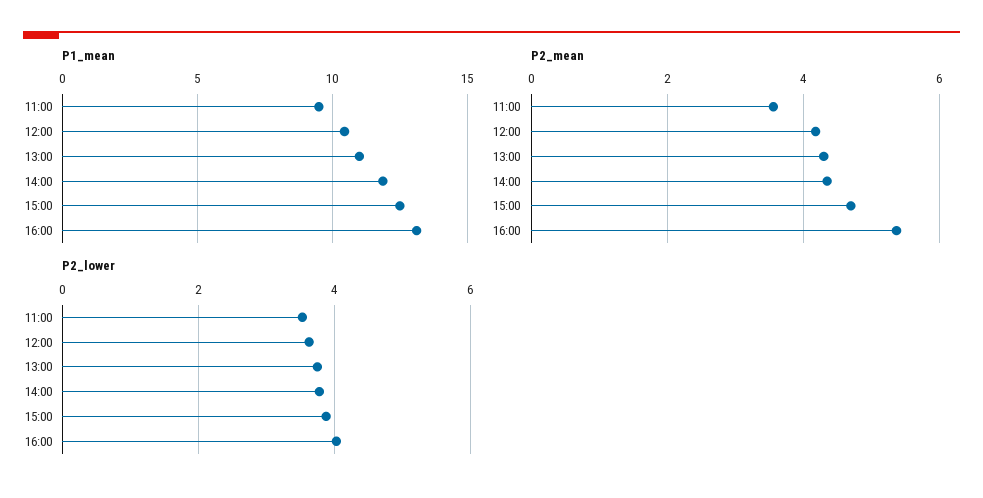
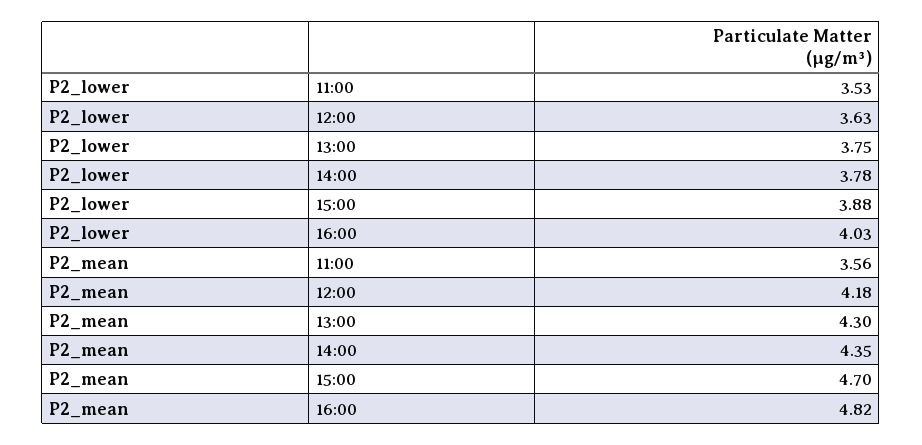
  {
-   "P1_mean": {
-     "11:00": 9.5,
-     "12:00": 10.5,
-     "13:00": 11,
-     "14:00": 12,
-     "15:00": 12.5,
-     "16:00": 13
-   },
    "P2_mean": {
      "11:00": 3.56,
      "12:00": 4.18,
      "13:00": 4.3,
      "14:00": 4.35,
      "15:00": 4.7,
-     "16:00": 5.4
+     "16:00": 4.82
    },
    "P2_lower": {
      "11:00": 3.53,
      "12:00": 3.63,
      "13:00": 3.75,
      "14:00": 3.78,
      "15:00": 3.88,
      "16:00": 4.03
    }
  }

